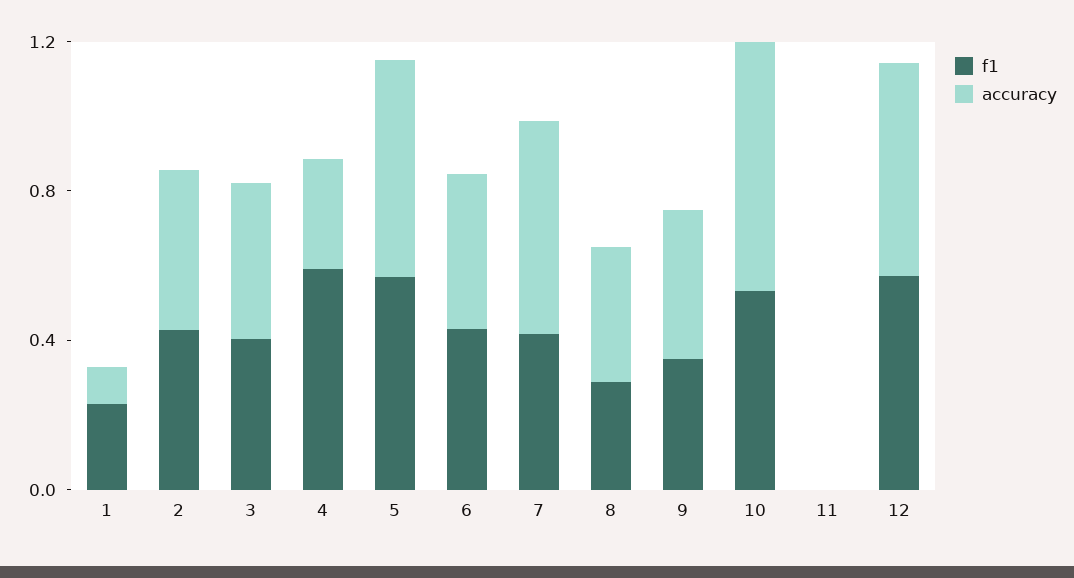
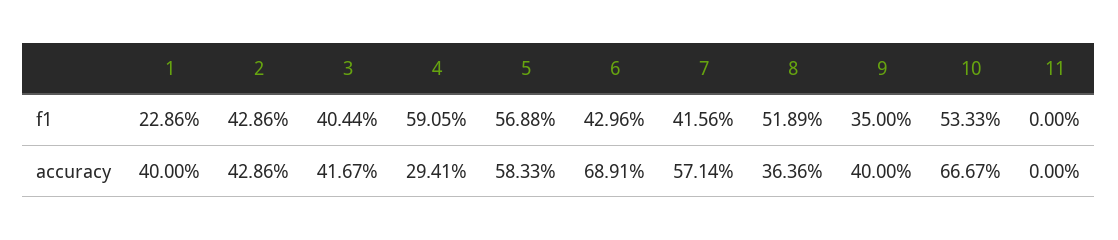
  {
    "f1": {
      "1": 0.2286,
      "2": 0.4286,
      "3": 0.4044,
      "4": 0.5905,
      "5": 0.5688,
      "6": 0.4296,
      "7": 0.4156,
-     "8": 0.3,
+     "8": 0.5189,
      "9": 0.35,
      "10": 0.5333,
-     "11": 0,
+     "11": 0
-     "12": 0.6
    },
    "accuracy": {
-     "1": 0.1,
+     "1": 0.4,
      "2": 0.4286,
      "3": 0.4167,
      "4": 0.2941,
      "5": 0.5833,
-     "6": 0.4,
+     "6": 0.6891,
      "7": 0.5714,
      "8": 0.3636,
      "9": 0.4,
      "10": 0.6667,
-     "11": 0,
+     "11": 0
-     "12": 0.6
    }
  }

